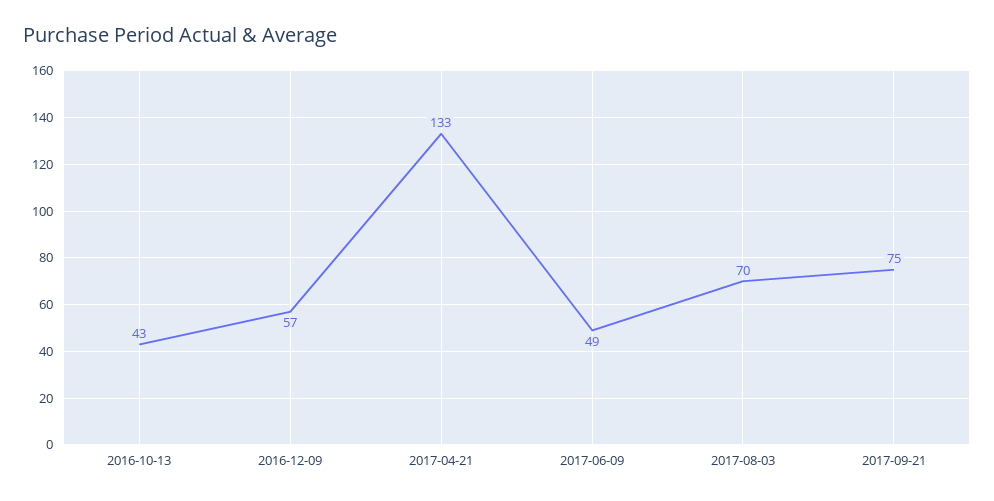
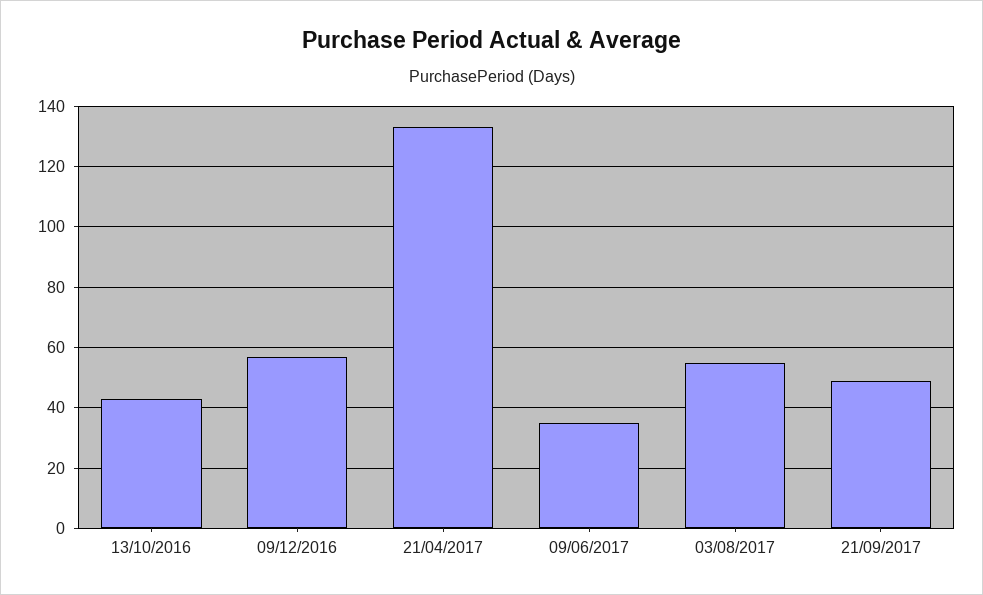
  {
    "2016-10-13": 43,
    "2016-12-09": 57,
    "2017-04-21": 133,
-   "2017-06-09": 49,
+   "2017-06-09": 35,
-   "2017-08-03": 70,
+   "2017-08-03": 55,
-   "2017-09-21": 75
+   "2017-09-21": 50
  }

